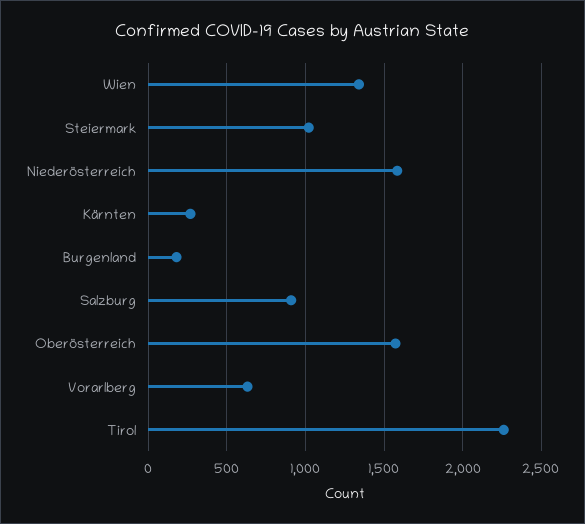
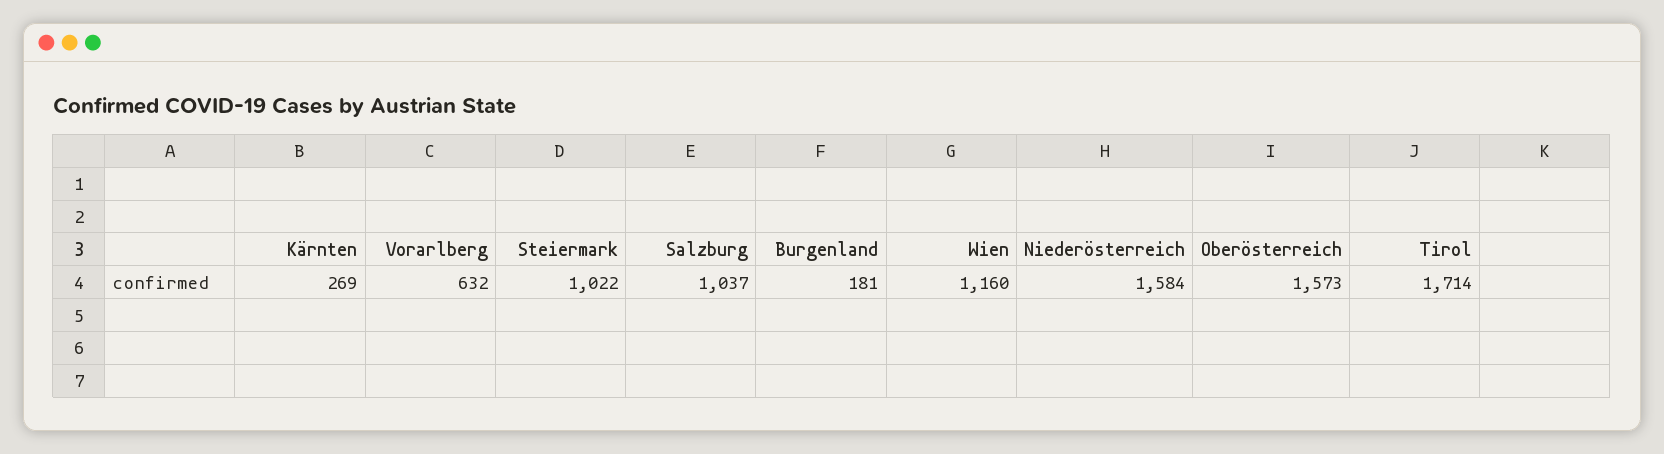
  {
-   "Wien": 1350,
+   "Wien": 1160,
    "Steiermark": 1022,
    "Niederösterreich": 1584,
    "Kärnten": 269,
    "Burgenland": 181,
-   "Salzburg": 900,
+   "Salzburg": 1037,
    "Oberösterreich": 1573,
    "Vorarlberg": 632,
-   "Tirol": 2250
+   "Tirol": 1714
  }

